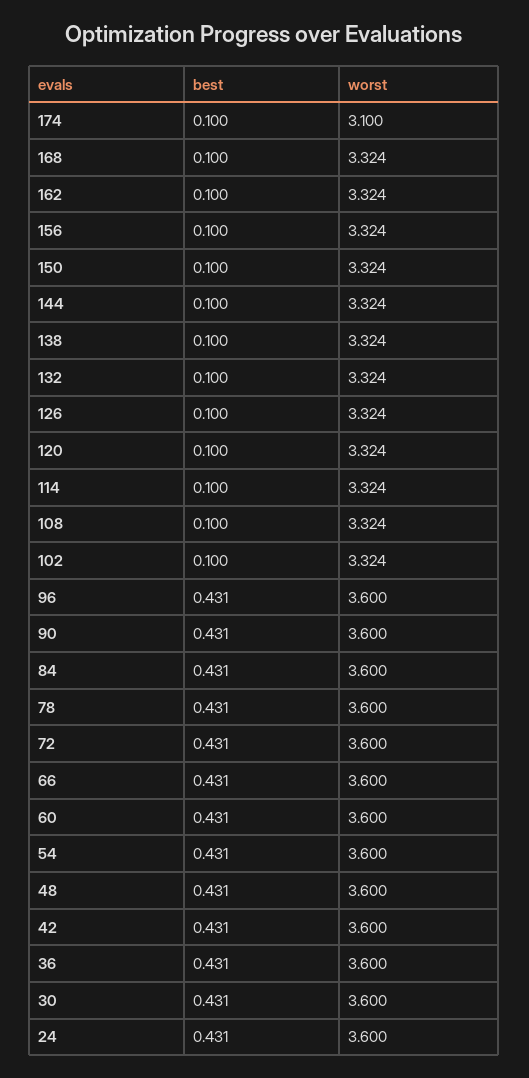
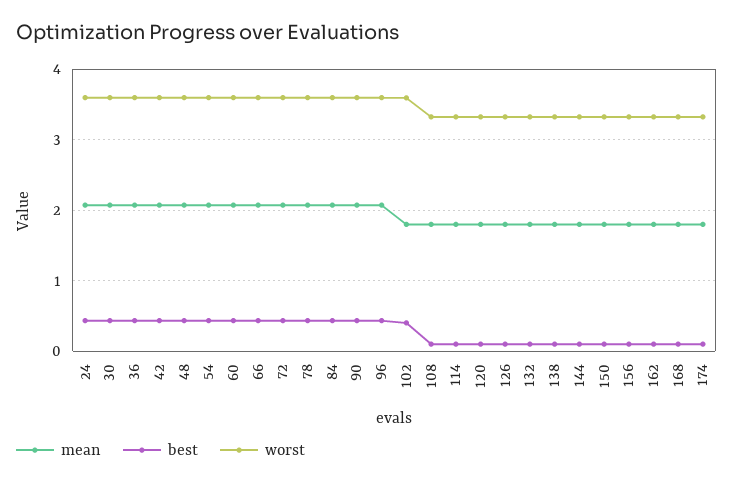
  {
    "best": {
      "174": 0.1,
      "168": 0.1,
      "162": 0.1,
      "156": 0.1,
      "150": 0.1,
      "144": 0.1,
      "138": 0.1,
      "132": 0.1,
      "126": 0.1,
      "120": 0.1,
      "114": 0.1,
      "108": 0.1,
-     "102": 0.1,
+     "102": 0.4,
      "96": 0.431,
      "90": 0.431,
      "84": 0.431,
      "78": 0.431,
      "72": 0.431,
      "66": 0.431,
      "60": 0.431,
      "54": 0.431,
      "48": 0.431,
      "42": 0.431,
      "36": 0.431,
      "30": 0.431,
      "24": 0.431
    },
    "worst": {
-     "174": 3.1,
+     "174": 3.3,
      "168": 3.324,
      "162": 3.324,
      "156": 3.324,
      "150": 3.324,
      "144": 3.324,
      "138": 3.324,
      "132": 3.324,
      "126": 3.324,
      "120": 3.324,
      "114": 3.324,
      "108": 3.324,
-     "102": 3.324,
+     "102": 3.6,
      "96": 3.6,
      "90": 3.6,
      "84": 3.6,
      "78": 3.6,
      "72": 3.6,
      "66": 3.6,
      "60": 3.6,
      "54": 3.6,
      "48": 3.6,
      "42": 3.6,
      "36": 3.6,
      "30": 3.6,
      "24": 3.6
-   }
+   },
+   "mean": {
+     "24": 2.1,
+     "30": 2.1,
+     "36": 2.1,
+     "42": 2.1,
+     "48": 2.1,
+     "54": 2.1,
+     "60": 2.1,
+     "66": 2.1,
+     "72": 2.1,
+     "78": 2.1,
+     "84": 2.1,
+     "90": 2.1,
+     "96": 2.1,
+     "102": 1.8,
+     "108": 1.8,
+     "114": 1.8,
+     "120": 1.8,
+     "126": 1.8,
+     "132": 1.8,
+     "138": 1.8,
+     "144": 1.8,
+     "150": 1.8,
+     "156": 1.8,
+     "162": 1.8,
+     "168": 1.8,
+     "174": 1.8
+   }
  }

